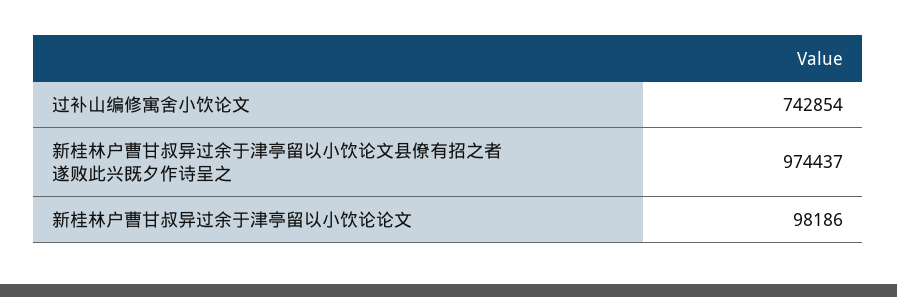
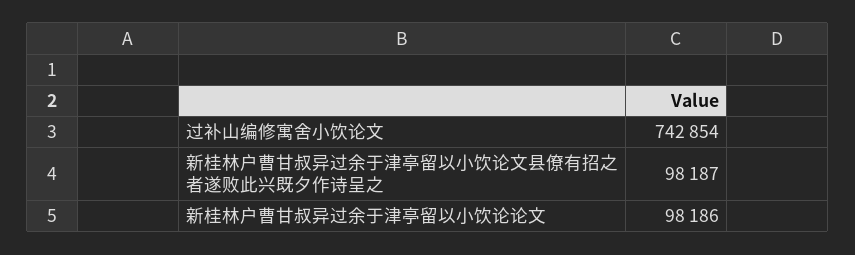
  {
    "过补山编修寓舍小饮论文": 742854,
-   "新桂林户曹甘叔异过余于津亭留以小饮论文县僚有招之者遂败此兴既夕作诗呈之": 974437,
+   "新桂林户曹甘叔异过余于津亭留以小饮论文县僚有招之者遂败此兴既夕作诗呈之": 98187,
    "新桂林户曹甘叔异过余于津亭留以小饮论论文": 98186
  }

